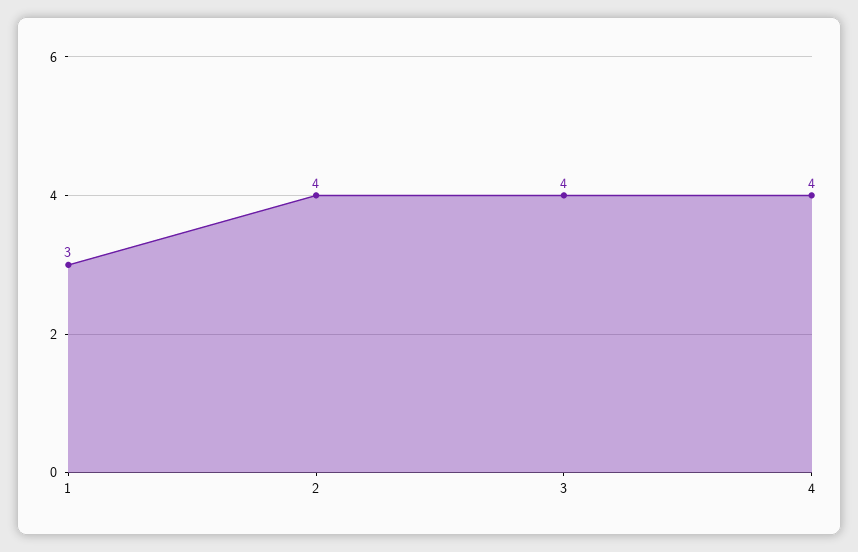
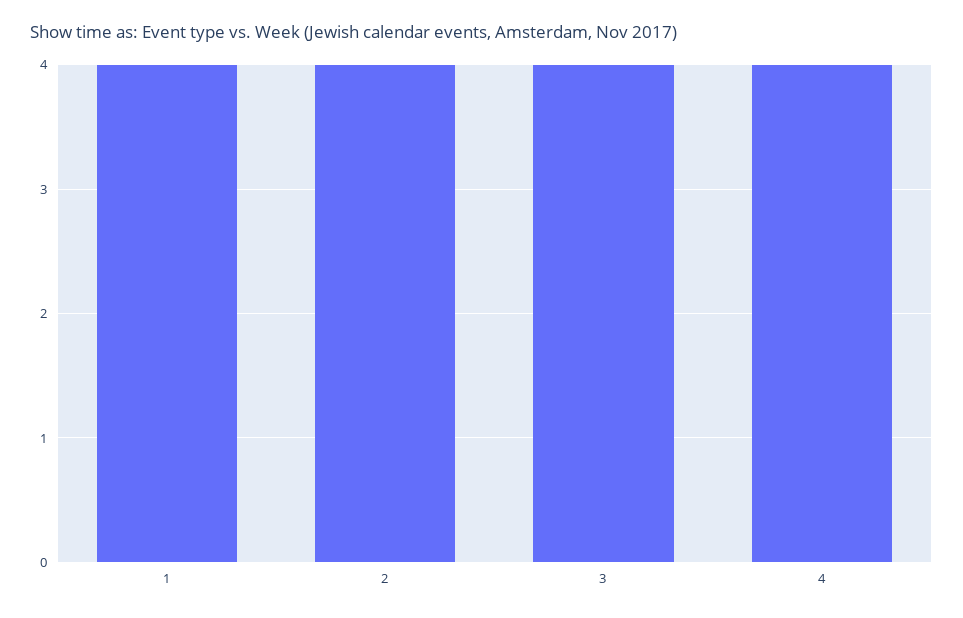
  {
-   "1": 3,
+   "1": 4,
    "2": 4,
    "3": 4,
    "4": 4
  }

